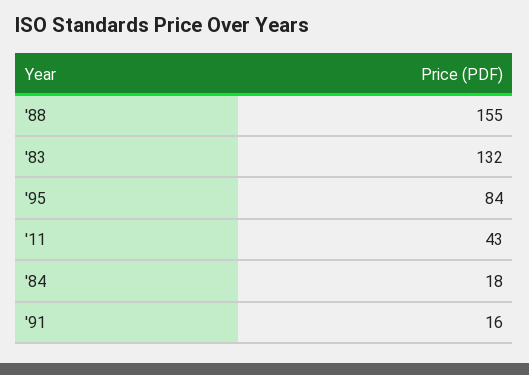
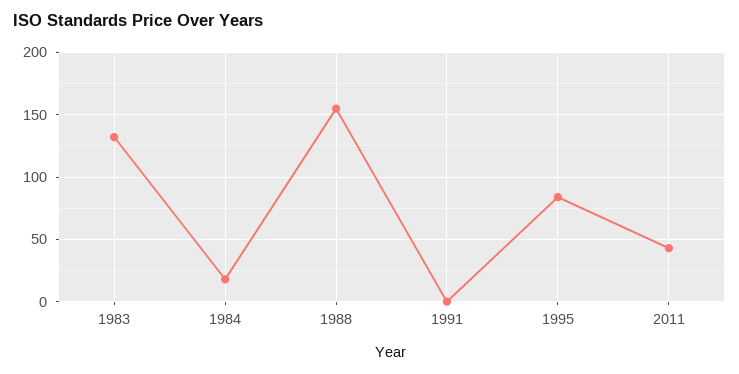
  {
    "'88": 155,
    "'83": 132,
    "'95": 84,
    "'11": 43,
    "'84": 18,
-   "'91": 16
+   "'91": 0
  }

